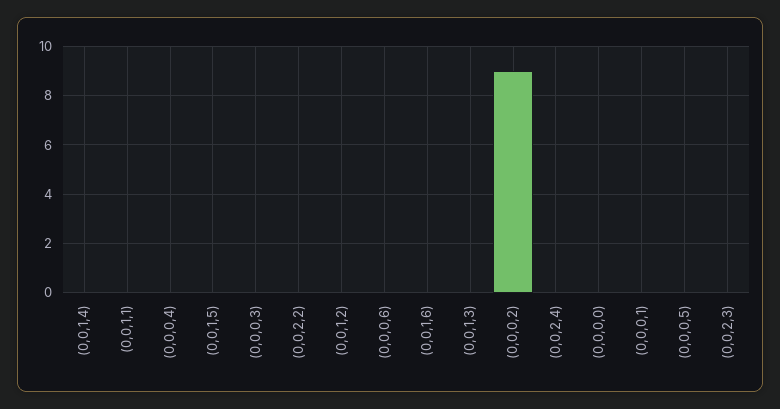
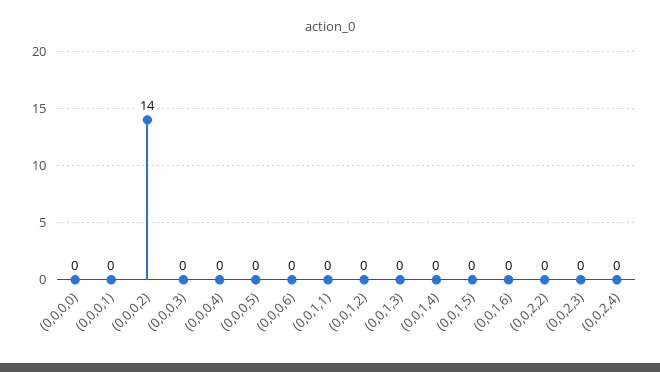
  {
    "(0,0,1,4)": 0,
    "(0,0,1,1)": 0,
    "(0,0,0,4)": 0,
    "(0,0,1,5)": 0,
    "(0,0,0,3)": 0,
    "(0,0,2,2)": 0,
    "(0,0,1,2)": 0,
    "(0,0,0,6)": 0,
    "(0,0,1,6)": 0,
    "(0,0,1,3)": 0,
-   "(0,0,0,2)": 9,
+   "(0,0,0,2)": 14,
    "(0,0,2,4)": 0,
    "(0,0,0,0)": 0,
    "(0,0,0,1)": 0,
    "(0,0,0,5)": 0,
    "(0,0,2,3)": 0
  }

